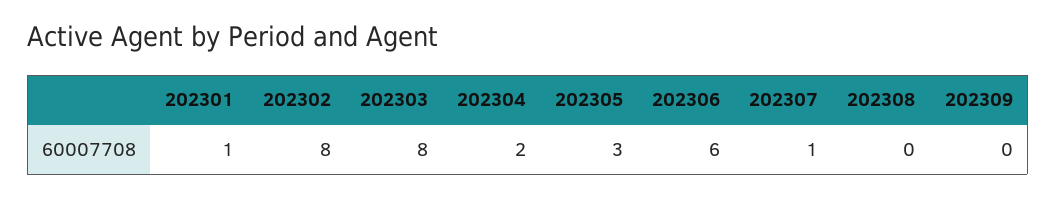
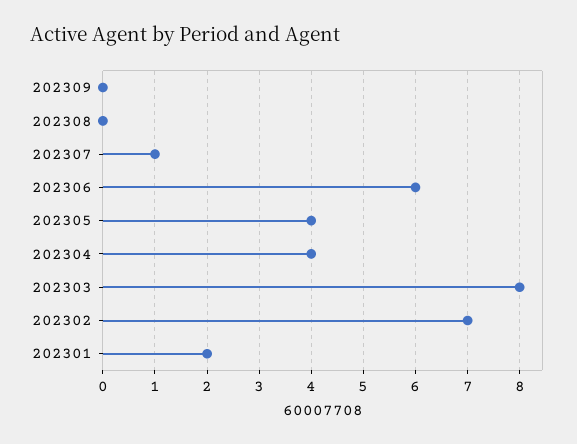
  {
-   "202301": 1,
+   "202301": 2,
-   "202302": 8,
+   "202302": 7,
    "202303": 8,
-   "202304": 2,
+   "202304": 4,
-   "202305": 3,
+   "202305": 4,
    "202306": 6,
    "202307": 1,
    "202308": 0,
    "202309": 0
  }

